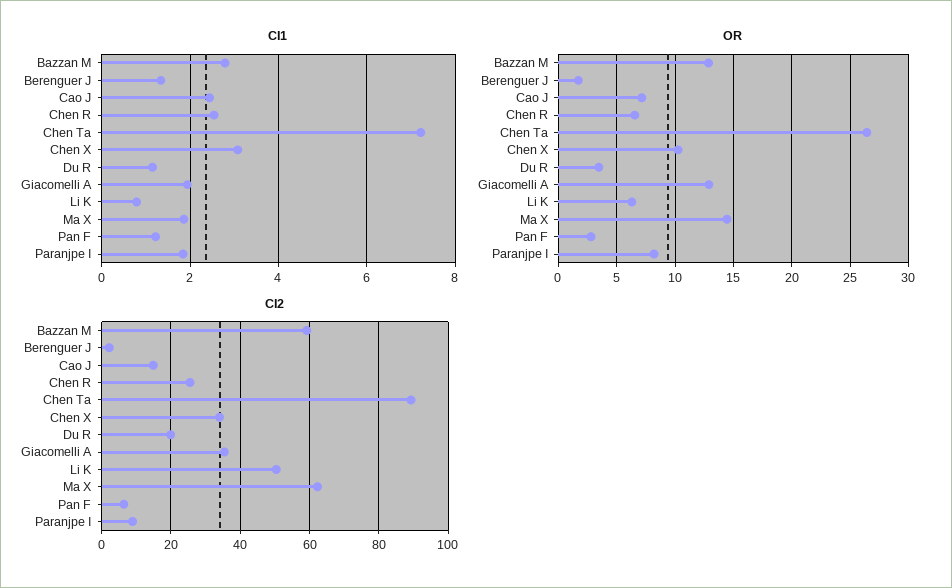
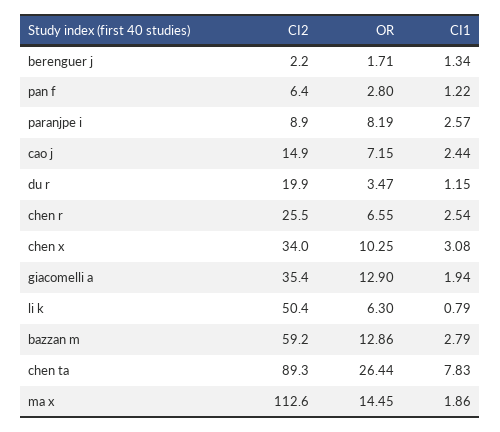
  {
    "CI1": {
      "Bazzan M": 2.79,
      "Berenguer J": 1.34,
      "Cao J": 2.44,
      "Chen R": 2.54,
-     "Chen Ta": 7.2,
+     "Chen Ta": 7.83,
      "Chen X": 3.08,
      "Du R": 1.15,
      "Giacomelli A": 1.94,
      "Li K": 0.79,
      "Ma X": 1.86,
      "Pan F": 1.22,
-     "Paranjpe I": 1.8
+     "Paranjpe I": 2.57
    },
    "OR": {
      "Bazzan M": 12.86,
      "Berenguer J": 1.71,
      "Cao J": 7.15,
      "Chen R": 6.55,
      "Chen Ta": 26.44,
      "Chen X": 10.25,
      "Du R": 3.47,
      "Giacomelli A": 12.9,
      "Li K": 6.3,
      "Ma X": 14.45,
      "Pan F": 2.8,
      "Paranjpe I": 8.19
    },
    "CI2": {
      "Bazzan M": 59.2,
      "Berenguer J": 2.2,
      "Cao J": 14.9,
      "Chen R": 25.5,
      "Chen Ta": 89.3,
      "Chen X": 34,
      "Du R": 19.9,
      "Giacomelli A": 35.4,
      "Li K": 50.4,
-     "Ma X": 62,
+     "Ma X": 112.6,
      "Pan F": 6.4,
      "Paranjpe I": 8.9
    }
  }

